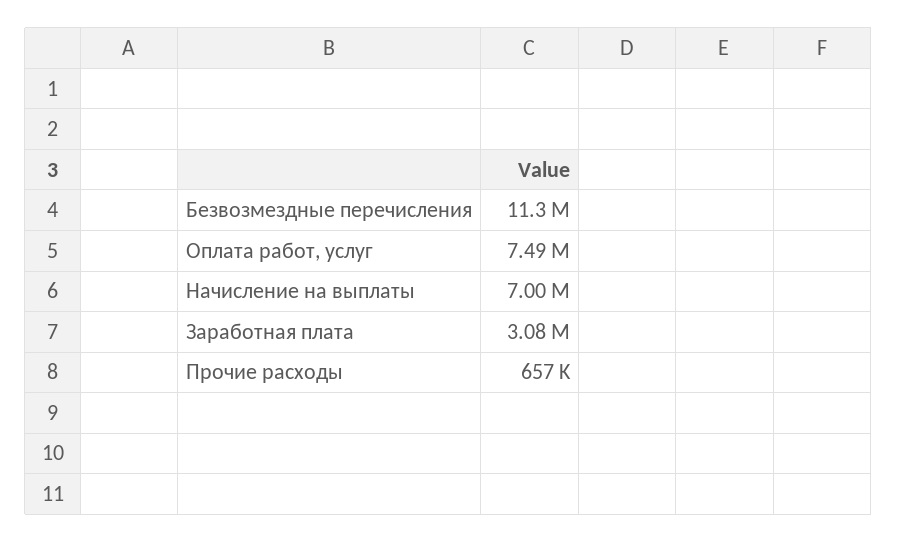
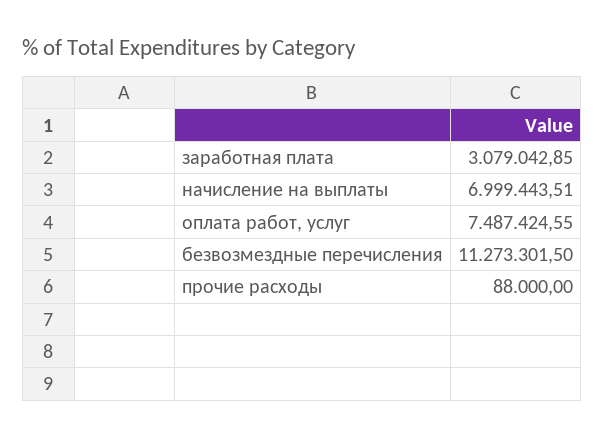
  {
    "Безвозмездные перечисления": 11273301.5,
    "Оплата работ, услуг": 7487424.55,
    "Начисление на выплаты": 6999443.51,
    "Заработная плата": 3079042.85,
-   "Прочие расходы": 657000
+   "Прочие расходы": 88000
  }

